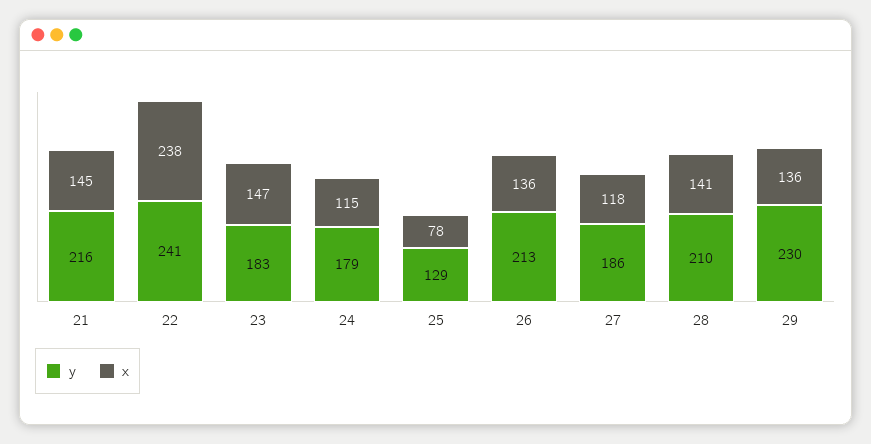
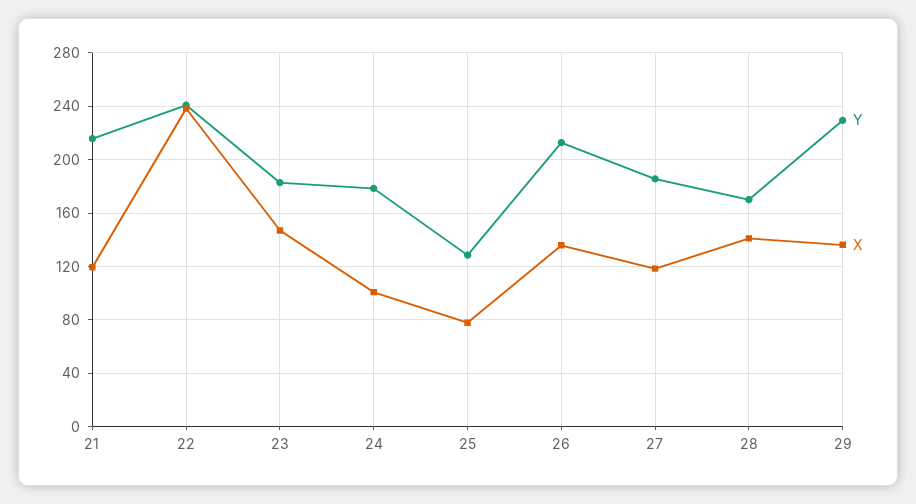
  {
    "y": {
      "21": 216,
      "22": 241,
      "23": 183,
      "24": 179,
      "25": 129,
      "26": 213,
      "27": 186,
-     "28": 210,
+     "28": 170,
      "29": 230
    },
    "x": {
-     "21": 145,
+     "21": 120,
      "22": 238,
      "23": 147,
-     "24": 115,
+     "24": 100,
      "25": 78,
      "26": 136,
      "27": 118,
      "28": 141,
      "29": 136
    }
  }

